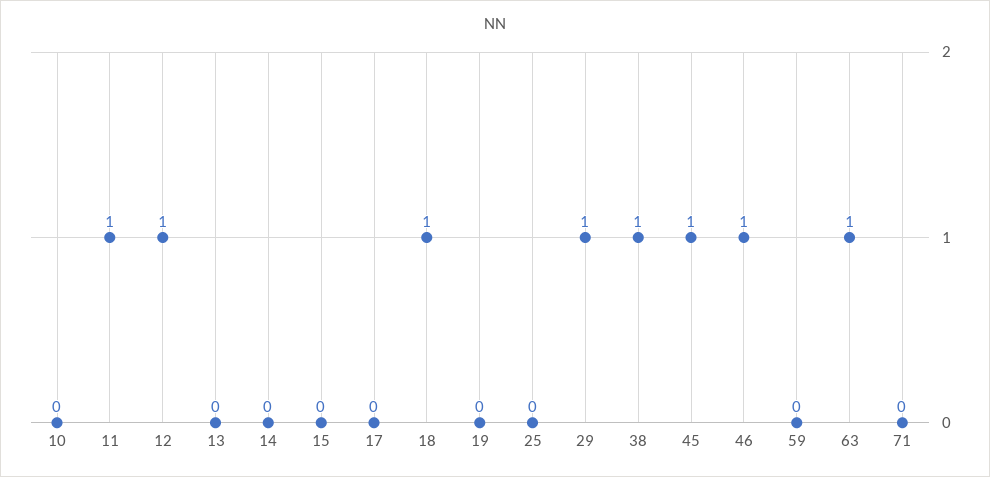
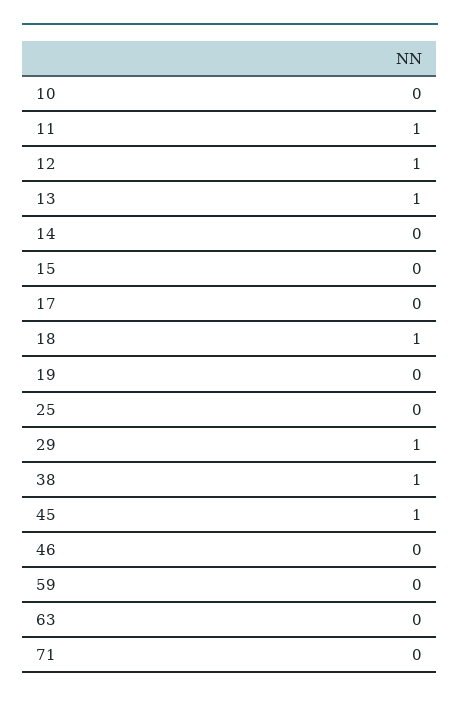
  {
    "10": 0,
    "11": 1,
    "12": 1,
-   "13": 0,
+   "13": 1,
    "14": 0,
    "15": 0,
    "17": 0,
    "18": 1,
    "19": 0,
    "25": 0,
    "29": 1,
    "38": 1,
    "45": 1,
-   "46": 1,
+   "46": 0,
    "59": 0,
-   "63": 1,
+   "63": 0,
    "71": 0
  }

